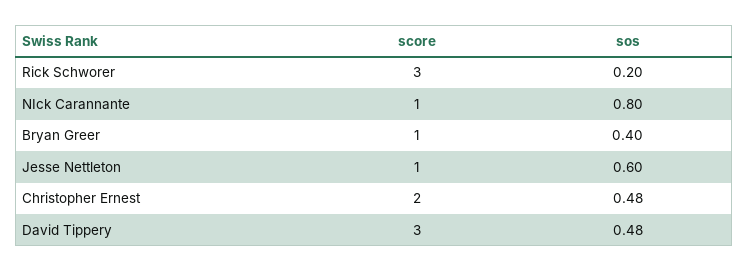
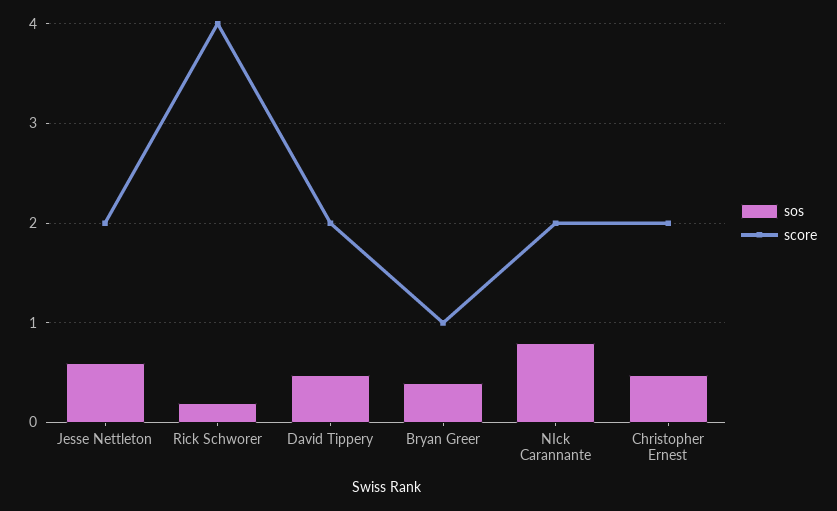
  {
    "score": {
-     "Rick Schworer": 3,
+     "Rick Schworer": 4,
-     "NIck Carannante": 1,
+     "NIck Carannante": 2,
      "Bryan Greer": 1,
-     "Jesse Nettleton": 1,
+     "Jesse Nettleton": 2,
      "Christopher Ernest": 2,
-     "David Tippery": 3
+     "David Tippery": 2
    },
    "sos": {
      "Rick Schworer": 0.2,
      "NIck Carannante": 0.8,
      "Bryan Greer": 0.4,
      "Jesse Nettleton": 0.6,
      "Christopher Ernest": 0.48,
      "David Tippery": 0.48
    }
  }

